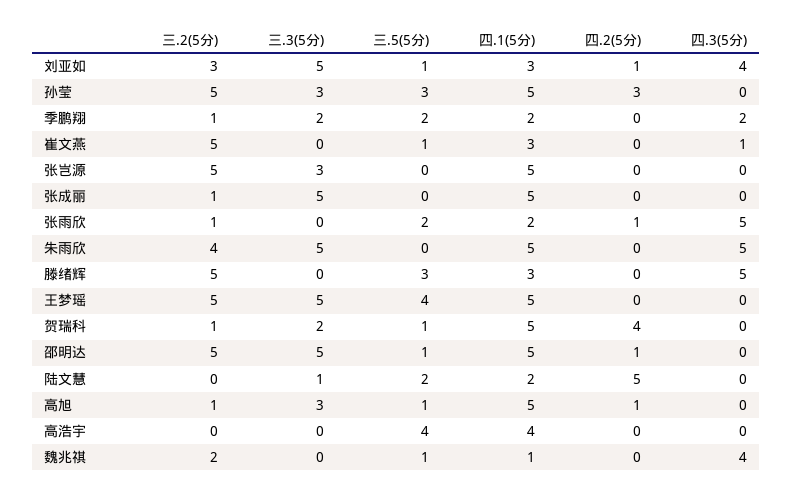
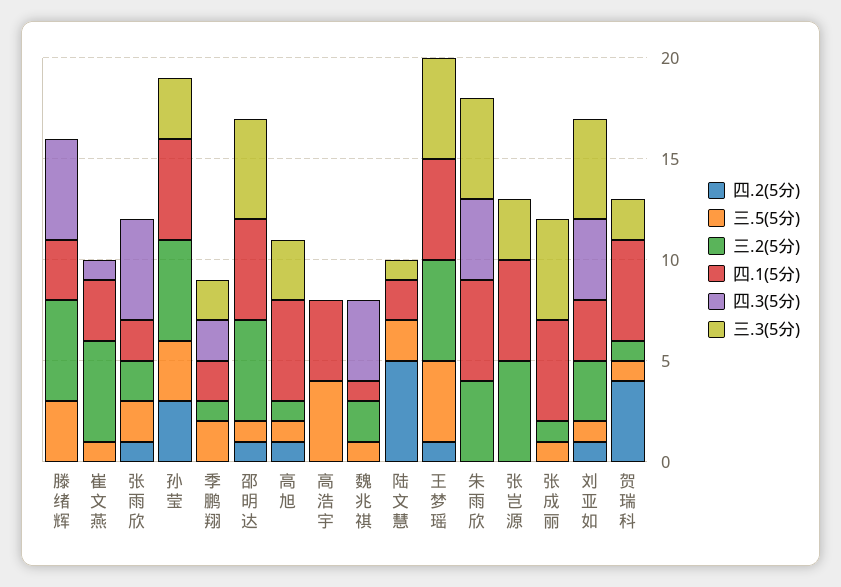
  {
    "三.2(5分)": {
      "刘亚如": 3,
      "孙莹": 5,
      "季鹏翔": 1,
      "崔文燕": 5,
      "张岂源": 5,
      "张成丽": 1,
-     "张雨欣": 1,
+     "张雨欣": 2,
      "朱雨欣": 4,
      "滕绪辉": 5,
      "王梦瑶": 5,
      "贺瑞科": 1,
      "邵明达": 5,
      "陆文慧": 0,
      "高旭": 1,
      "高浩宇": 0,
      "魏兆祺": 2
    },
    "三.3(5分)": {
      "刘亚如": 5,
      "孙莹": 3,
      "季鹏翔": 2,
      "崔文燕": 0,
      "张岂源": 3,
      "张成丽": 5,
      "张雨欣": 0,
      "朱雨欣": 5,
      "滕绪辉": 0,
      "王梦瑶": 5,
      "贺瑞科": 2,
      "邵明达": 5,
      "陆文慧": 1,
      "高旭": 3,
      "高浩宇": 0,
      "魏兆祺": 0
    },
    "三.5(5分)": {
      "刘亚如": 1,
      "孙莹": 3,
      "季鹏翔": 2,
      "崔文燕": 1,
      "张岂源": 0,
-     "张成丽": 0,
+     "张成丽": 1,
      "张雨欣": 2,
      "朱雨欣": 0,
      "滕绪辉": 3,
      "王梦瑶": 4,
      "贺瑞科": 1,
      "邵明达": 1,
      "陆文慧": 2,
      "高旭": 1,
      "高浩宇": 4,
      "魏兆祺": 1
    },
    "四.1(5分)": {
      "刘亚如": 3,
      "孙莹": 5,
      "季鹏翔": 2,
      "崔文燕": 3,
      "张岂源": 5,
      "张成丽": 5,
      "张雨欣": 2,
      "朱雨欣": 5,
      "滕绪辉": 3,
      "王梦瑶": 5,
      "贺瑞科": 5,
      "邵明达": 5,
      "陆文慧": 2,
      "高旭": 5,
      "高浩宇": 4,
      "魏兆祺": 1
    },
    "四.2(5分)": {
      "刘亚如": 1,
      "孙莹": 3,
      "季鹏翔": 0,
      "崔文燕": 0,
      "张岂源": 0,
      "张成丽": 0,
      "张雨欣": 1,
      "朱雨欣": 0,
      "滕绪辉": 0,
-     "王梦瑶": 0,
+     "王梦瑶": 1,
      "贺瑞科": 4,
      "邵明达": 1,
      "陆文慧": 5,
      "高旭": 1,
      "高浩宇": 0,
      "魏兆祺": 0
    },
    "四.3(5分)": {
      "刘亚如": 4,
      "孙莹": 0,
      "季鹏翔": 2,
      "崔文燕": 1,
      "张岂源": 0,
      "张成丽": 0,
      "张雨欣": 5,
-     "朱雨欣": 5,
+     "朱雨欣": 4,
      "滕绪辉": 5,
      "王梦瑶": 0,
      "贺瑞科": 0,
      "邵明达": 0,
      "陆文慧": 0,
      "高旭": 0,
      "高浩宇": 0,
      "魏兆祺": 4
    }
  }

